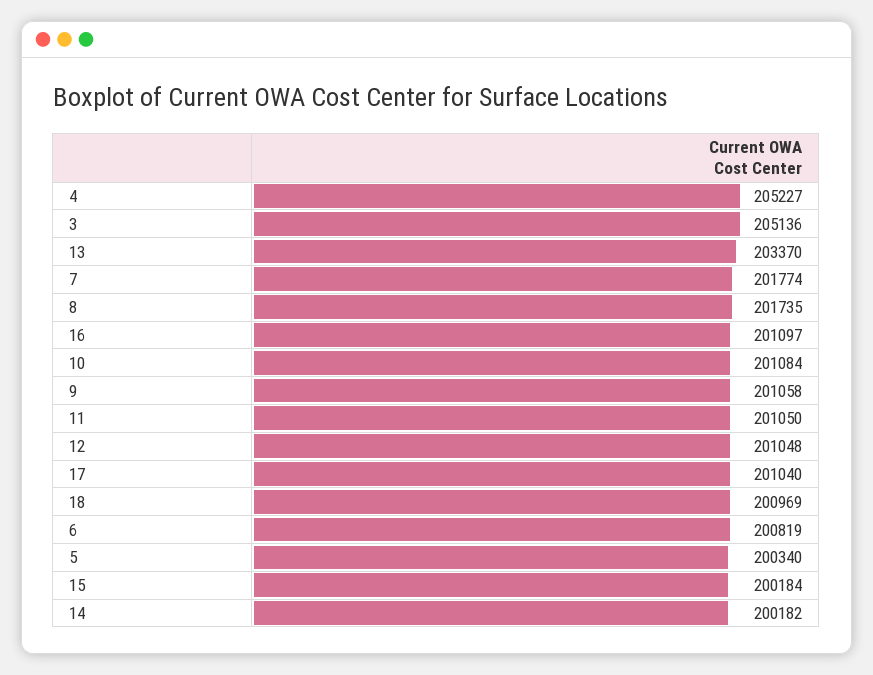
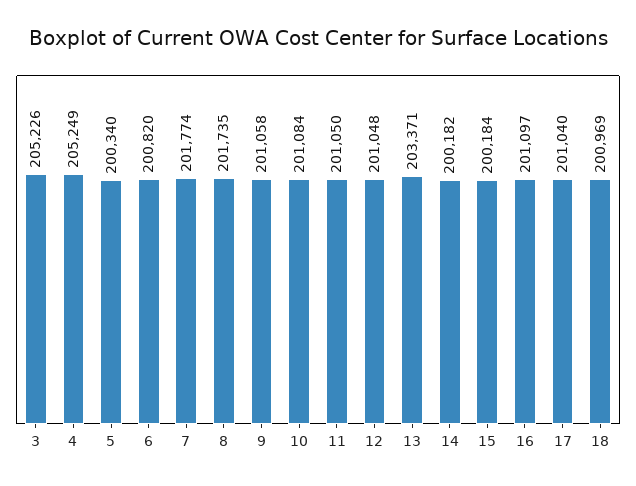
  {
-   "4": 205227,
+   "4": 205249,
-   "3": 205136,
+   "3": 205226,
-   "13": 203370,
+   "13": 203371,
    "7": 201774,
    "8": 201735,
    "16": 201097,
    "10": 201084,
    "9": 201058,
    "11": 201050,
    "12": 201048,
    "17": 201040,
    "18": 200969,
-   "6": 200819,
+   "6": 200820,
    "5": 200340,
    "15": 200184,
    "14": 200182
  }

